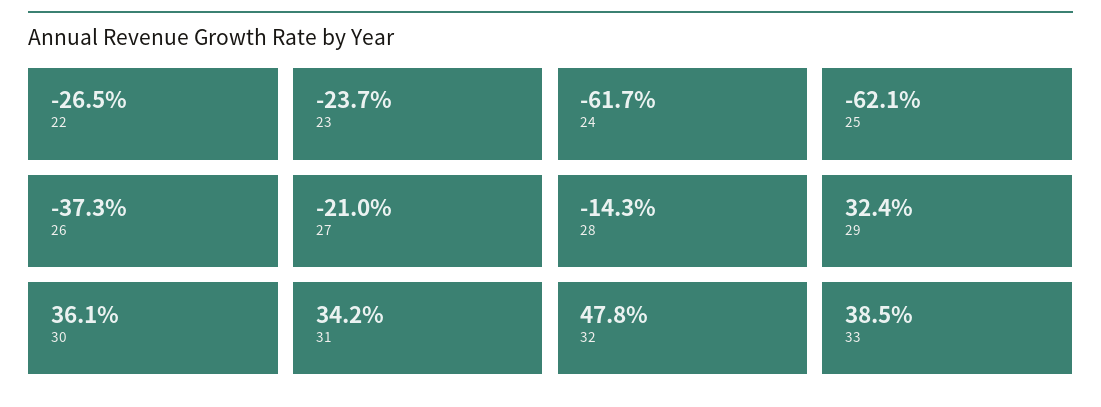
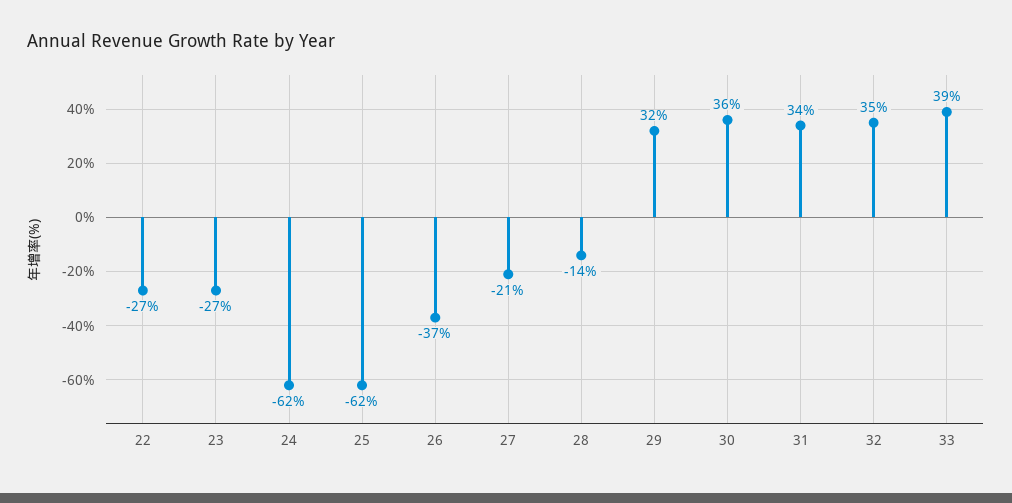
  {
    "22": -26.5,
-   "23": -23.7,
+   "23": -27,
    "24": -61.7,
    "25": -62.1,
    "26": -37.3,
    "27": -21,
    "28": -14.3,
    "29": 32.4,
    "30": 36.1,
    "31": 34.2,
-   "32": 47.8,
+   "32": 35,
    "33": 38.5
  }

